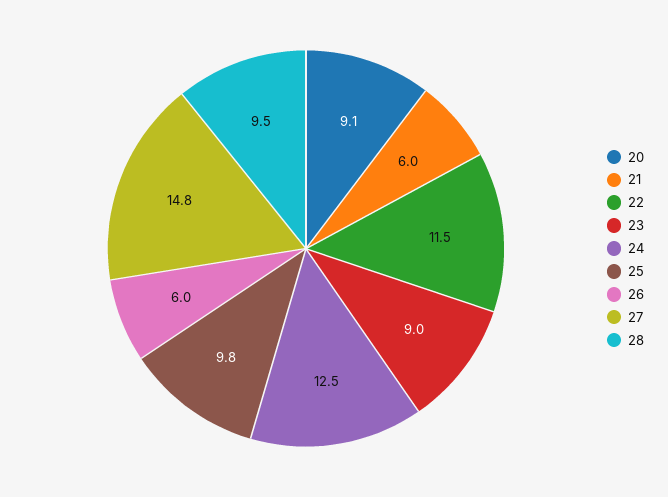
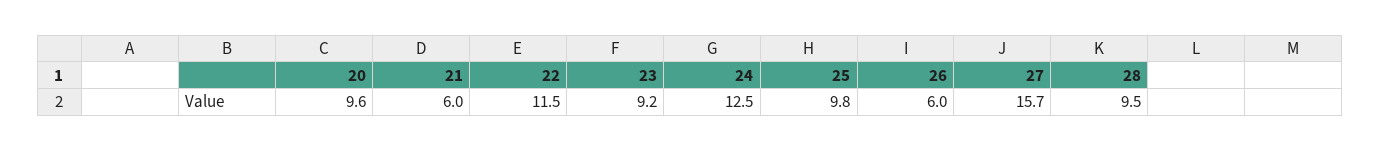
  {
-   "20": 9.1,
+   "20": 9.6,
    "21": 6,
    "22": 11.5,
-   "23": 9,
+   "23": 9.2,
    "24": 12.5,
    "25": 9.8,
    "26": 6,
-   "27": 14.8,
+   "27": 15.7,
    "28": 9.5
  }

